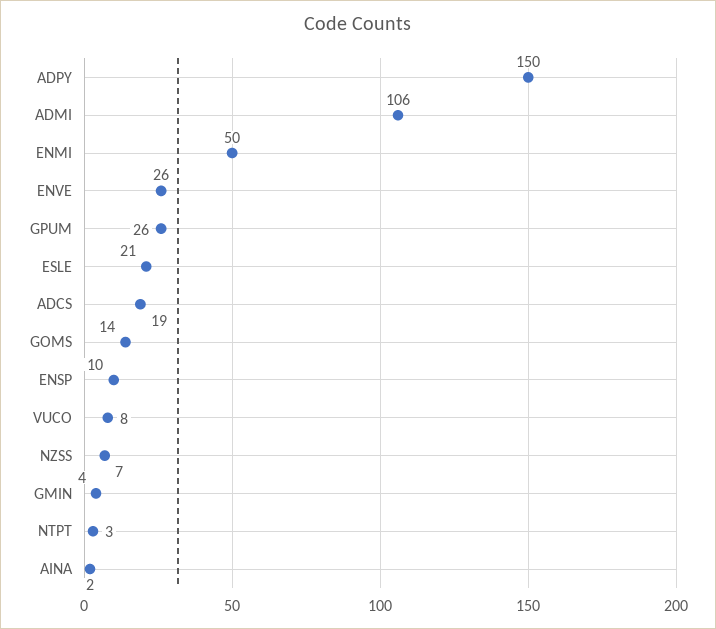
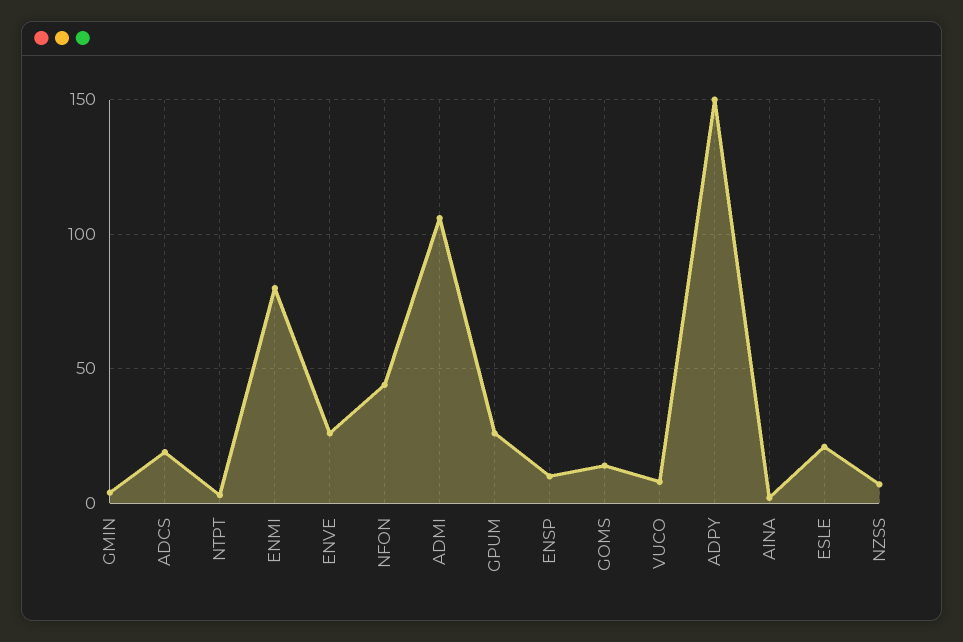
  {
    "ADPY": 150,
    "ADMI": 106,
-   "ENMI": 50,
+   "ENMI": 80,
    "ENVE": 26,
    "GPUM": 26,
    "ESLE": 21,
    "ADCS": 19,
    "GOMS": 14,
    "ENSP": 10,
    "VUCO": 8,
    "NZSS": 7,
    "GMIN": 4,
    "NTPT": 3,
-   "AINA": 2
+   "AINA": 2,
+   "NFON": 45
  }

